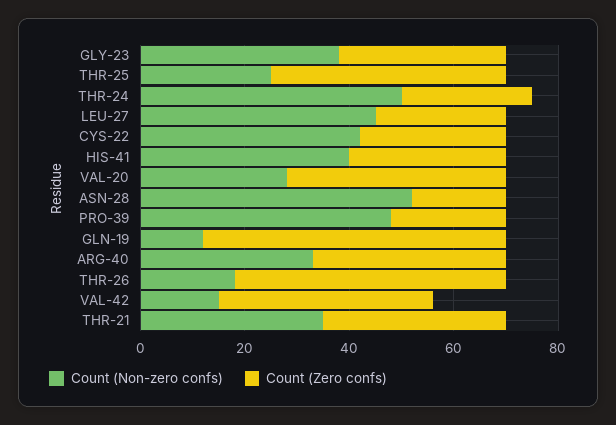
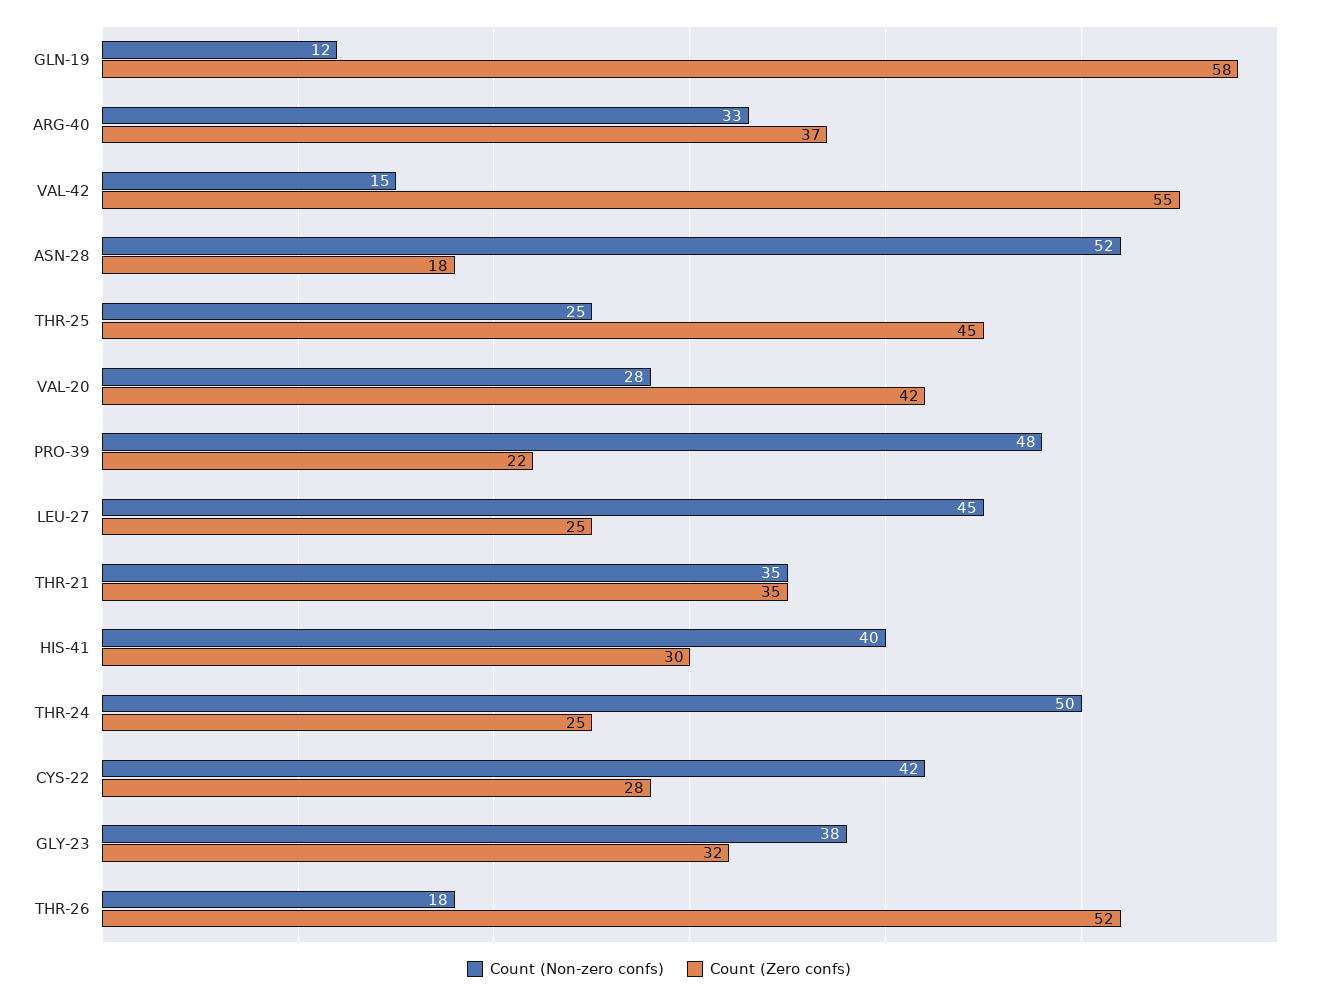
  {
    "Count (Non-zero confs)": {
      "GLY-23": 38,
      "THR-25": 25,
      "THR-24": 50,
      "LEU-27": 45,
      "CYS-22": 42,
      "HIS-41": 40,
      "VAL-20": 28,
      "ASN-28": 52,
      "PRO-39": 48,
      "GLN-19": 12,
      "ARG-40": 33,
      "THR-26": 18,
      "VAL-42": 15,
      "THR-21": 35
    },
    "Count (Zero confs)": {
      "GLY-23": 32,
      "THR-25": 45,
      "THR-24": 25,
      "LEU-27": 25,
      "CYS-22": 28,
      "HIS-41": 30,
      "VAL-20": 42,
      "ASN-28": 18,
      "PRO-39": 22,
      "GLN-19": 58,
      "ARG-40": 37,
      "THR-26": 52,
-     "VAL-42": 40,
+     "VAL-42": 55,
      "THR-21": 35
    }
  }

